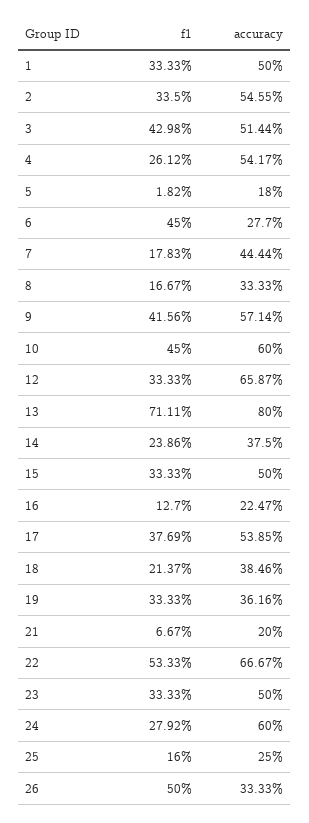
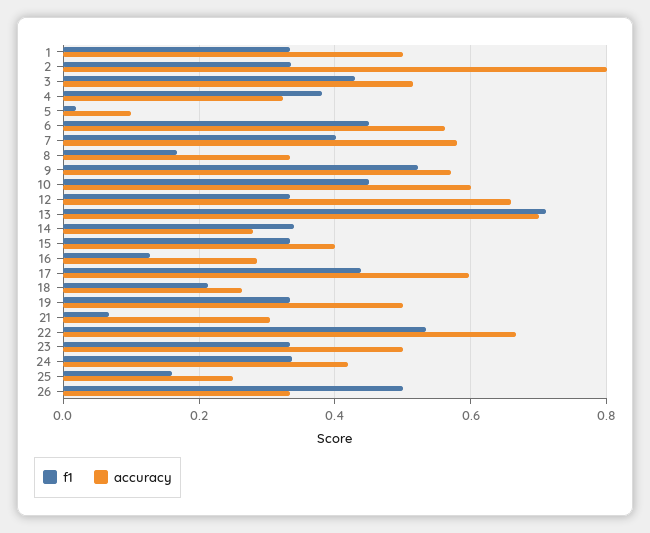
  {
    "f1": {
      "1": 0.3333,
      "2": 0.335,
      "3": 0.4298,
-     "4": 0.2612,
+     "4": 0.38,
      "5": 0.0182,
      "6": 0.45,
-     "7": 0.1783,
+     "7": 0.4,
      "8": 0.1667,
-     "9": 0.4156,
+     "9": 0.52,
      "10": 0.45,
      "12": 0.3333,
      "13": 0.7111,
-     "14": 0.2386,
+     "14": 0.34,
      "15": 0.3333,
      "16": 0.127,
-     "17": 0.3769,
+     "17": 0.44,
      "18": 0.2137,
      "19": 0.3333,
      "21": 0.0667,
      "22": 0.5333,
      "23": 0.3333,
-     "24": 0.2792,
+     "24": 0.34,
      "25": 0.16,
      "26": 0.5
    },
    "accuracy": {
      "1": 0.5,
-     "2": 0.5455,
+     "2": 0.8,
      "3": 0.5144,
-     "4": 0.5417,
+     "4": 0.32,
-     "5": 0.18,
+     "5": 0.1,
-     "6": 0.277,
+     "6": 0.56,
-     "7": 0.4444,
+     "7": 0.58,
      "8": 0.3333,
      "9": 0.5714,
      "10": 0.6,
      "12": 0.6587,
-     "13": 0.8,
+     "13": 0.7,
-     "14": 0.375,
+     "14": 0.28,
-     "15": 0.5,
+     "15": 0.4,
-     "16": 0.2247,
+     "16": 0.28,
-     "17": 0.5385,
+     "17": 0.6,
-     "18": 0.3846,
+     "18": 0.26,
-     "19": 0.3616,
+     "19": 0.5,
-     "21": 0.2,
+     "21": 0.3,
      "22": 0.6667,
      "23": 0.5,
-     "24": 0.6,
+     "24": 0.42,
      "25": 0.25,
      "26": 0.3333
    }
  }

